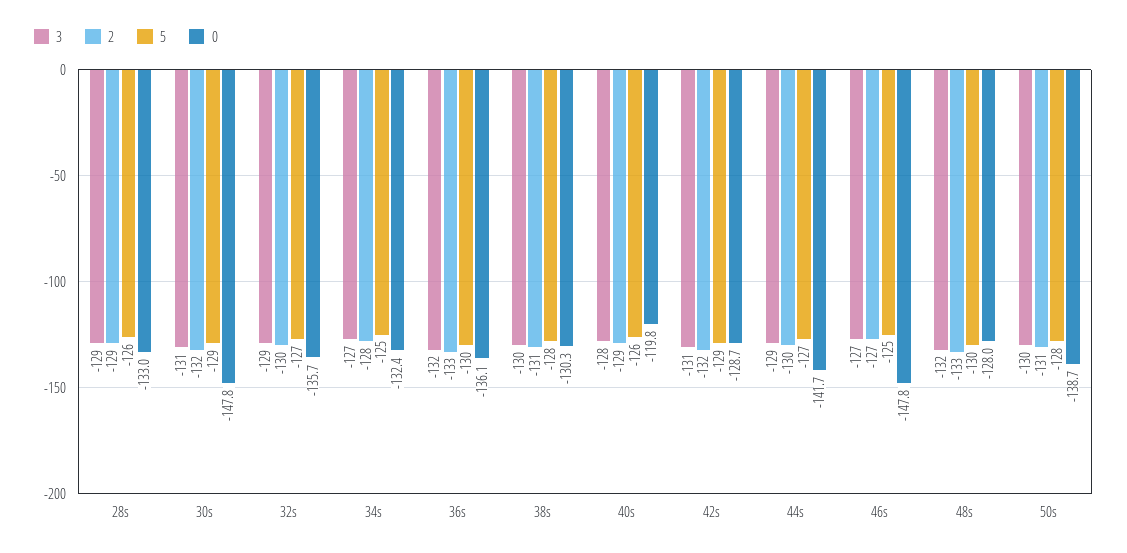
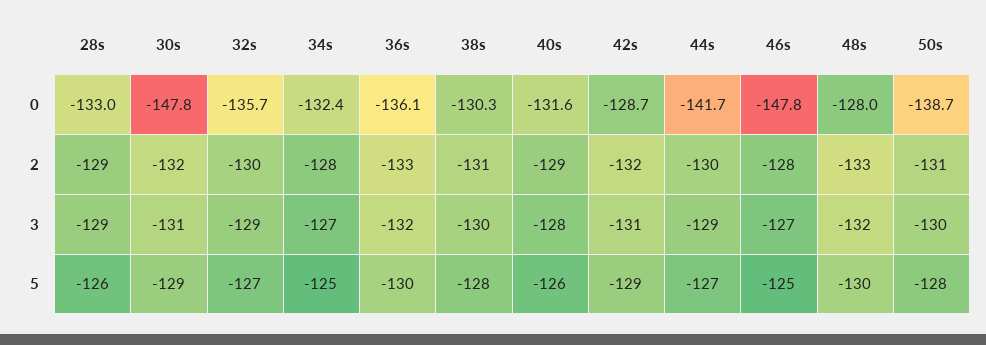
  {
    "3": {
      "28s": -129,
      "30s": -131,
      "32s": -129,
      "34s": -127,
      "36s": -132,
      "38s": -130,
      "40s": -128,
      "42s": -131,
      "44s": -129,
      "46s": -127,
      "48s": -132,
      "50s": -130
    },
    "2": {
      "28s": -129,
      "30s": -132,
      "32s": -130,
      "34s": -128,
      "36s": -133,
      "38s": -131,
      "40s": -129,
      "42s": -132,
      "44s": -130,
-     "46s": -127,
+     "46s": -128,
      "48s": -133,
      "50s": -131
    },
    "5": {
      "28s": -126,
      "30s": -129,
      "32s": -127,
      "34s": -125,
      "36s": -130,
      "38s": -128,
      "40s": -126,
      "42s": -129,
      "44s": -127,
      "46s": -125,
      "48s": -130,
      "50s": -128
    },
    "0": {
      "28s": -133,
      "30s": -147.8,
      "32s": -135.7,
      "34s": -132.4,
      "36s": -136.1,
      "38s": -130.3,
-     "40s": -119.8,
+     "40s": -131.6,
      "42s": -128.7,
      "44s": -141.7,
      "46s": -147.8,
      "48s": -128,
      "50s": -138.7
    }
  }

